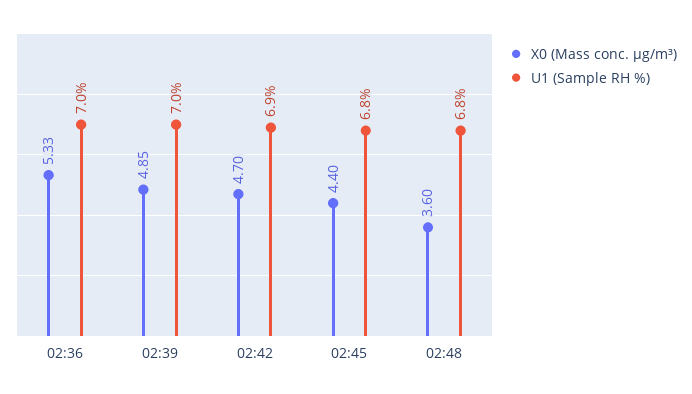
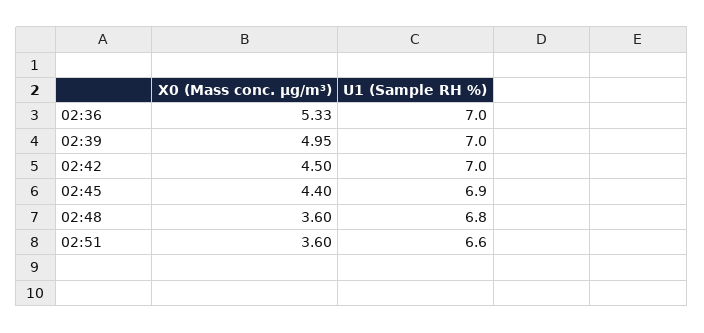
  {
    "X0 (Mass conc. μg/m³)": {
      "02:36": 5.33,
-     "02:39": 4.85,
+     "02:39": 4.95,
-     "02:42": 4.7,
+     "02:42": 4.5,
      "02:45": 4.4,
-     "02:48": 3.6
+     "02:48": 3.6,
+     "02:51": 3.6
    },
    "U1 (Sample RH %)": {
      "02:36": 7,
      "02:39": 7,
-     "02:42": 6.9,
+     "02:42": 7,
-     "02:45": 6.8,
+     "02:45": 6.9,
-     "02:48": 6.8
+     "02:48": 6.8,
+     "02:51": 6.6
    }
  }

